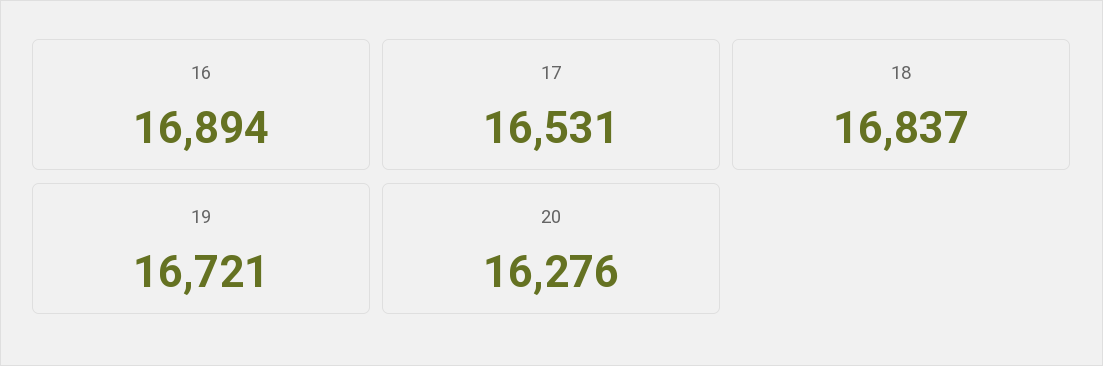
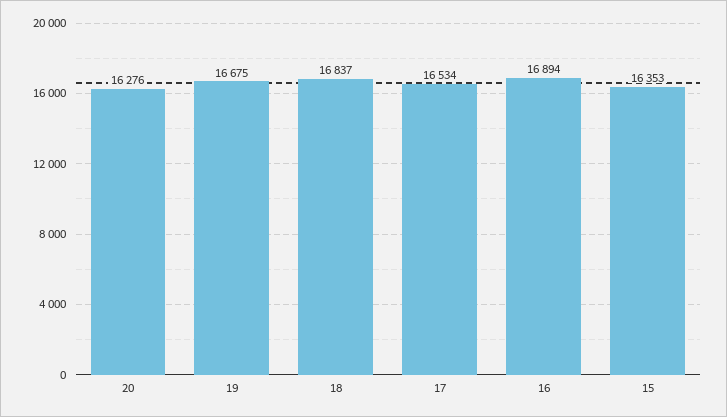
  {
    "16": 16894,
-   "17": 16531,
+   "17": 16534,
    "18": 16837,
-   "19": 16721,
+   "19": 16675,
-   "20": 16276
+   "20": 16276,
+   "15": 16353
  }

